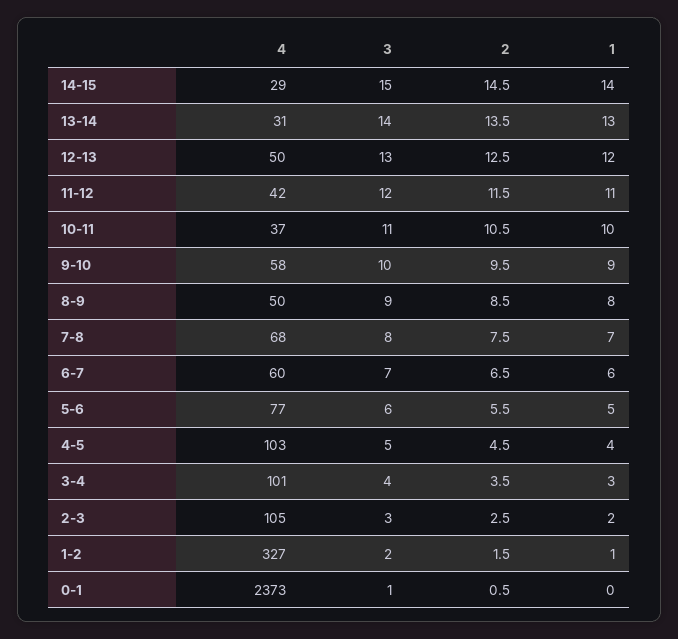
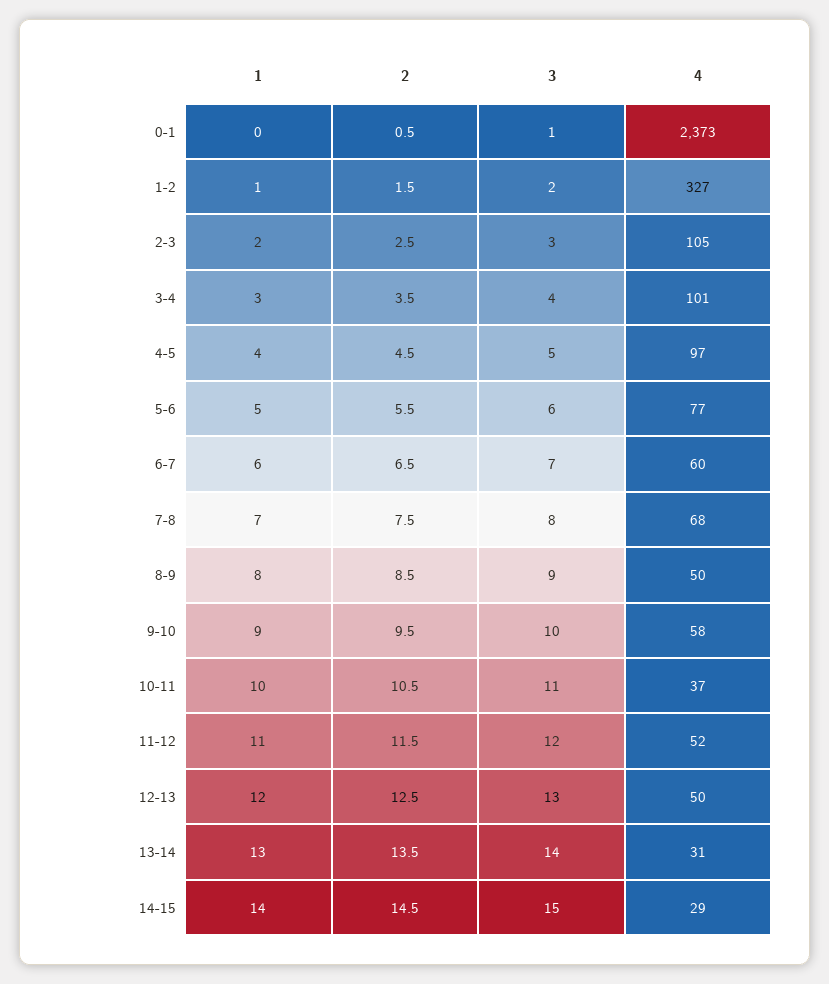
  {
    "4": {
      "14-15": 29,
      "13-14": 31,
      "12-13": 50,
-     "11-12": 42,
+     "11-12": 52,
      "10-11": 37,
      "9-10": 58,
      "8-9": 50,
      "7-8": 68,
      "6-7": 60,
      "5-6": 77,
-     "4-5": 103,
+     "4-5": 97,
      "3-4": 101,
      "2-3": 105,
      "1-2": 327,
      "0-1": 2373
    },
    "3": {
      "14-15": 15,
      "13-14": 14,
      "12-13": 13,
      "11-12": 12,
      "10-11": 11,
      "9-10": 10,
      "8-9": 9,
      "7-8": 8,
      "6-7": 7,
      "5-6": 6,
      "4-5": 5,
      "3-4": 4,
      "2-3": 3,
      "1-2": 2,
      "0-1": 1
    },
    "2": {
      "14-15": 14.5,
      "13-14": 13.5,
      "12-13": 12.5,
      "11-12": 11.5,
      "10-11": 10.5,
      "9-10": 9.5,
      "8-9": 8.5,
      "7-8": 7.5,
      "6-7": 6.5,
      "5-6": 5.5,
      "4-5": 4.5,
      "3-4": 3.5,
      "2-3": 2.5,
      "1-2": 1.5,
      "0-1": 0.5
    },
    "1": {
      "14-15": 14,
      "13-14": 13,
      "12-13": 12,
      "11-12": 11,
      "10-11": 10,
      "9-10": 9,
      "8-9": 8,
      "7-8": 7,
      "6-7": 6,
      "5-6": 5,
      "4-5": 4,
      "3-4": 3,
      "2-3": 2,
      "1-2": 1,
      "0-1": 0
    }
  }

